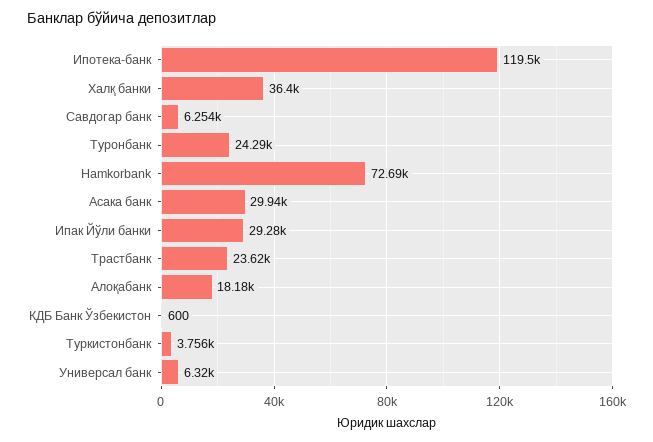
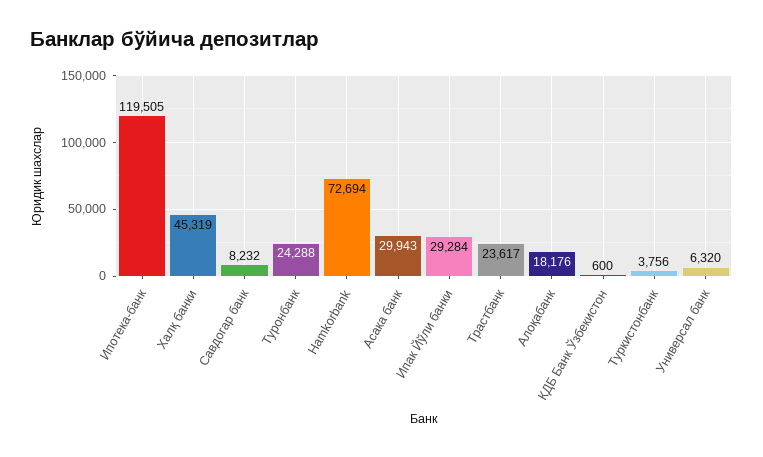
  {
    "Ипотека-банк": 119505,
-   "Халқ банки": 36400,
+   "Халқ банки": 45319,
-   "Савдогар банк": 6254,
+   "Савдогар банк": 8232,
    "Туронбанк": 24288,
    "Hamkorbank": 72694,
    "Асака банк": 29943,
    "Ипак Йўли банки": 29284,
    "Трастбанк": 23617,
    "Алоқабанк": 18176,
    "КДБ Банк Ўзбекистон": 600,
    "Туркистонбанк": 3756,
    "Универсал банк": 6320
  }

